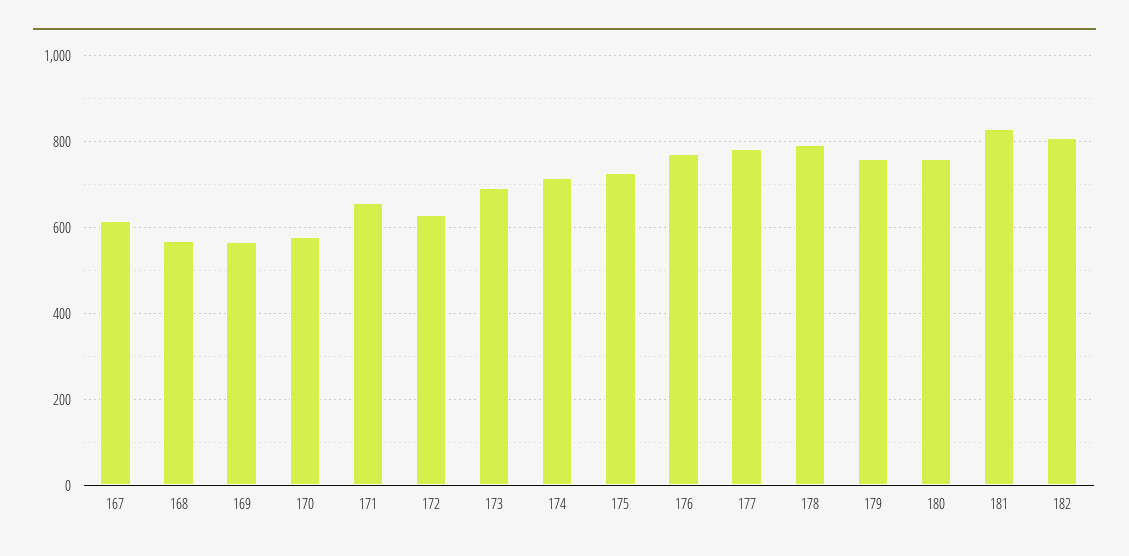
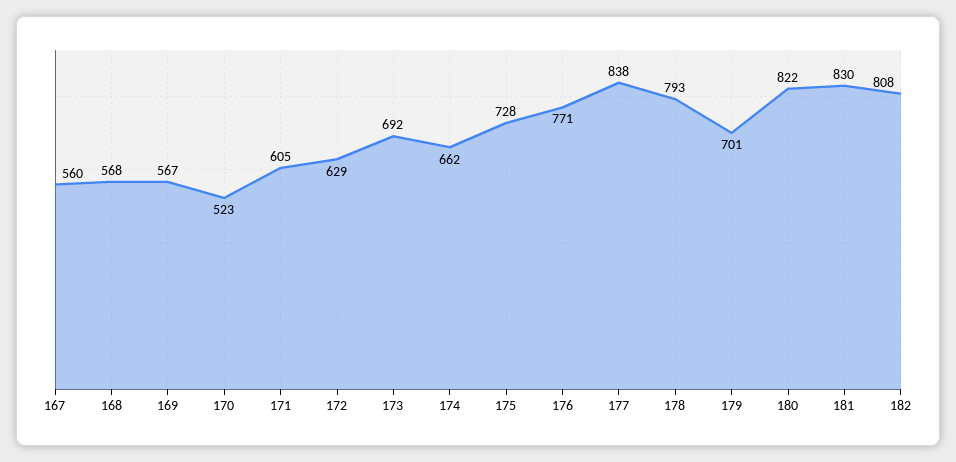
  {
-   "167": 620,
+   "167": 560,
    "168": 568,
    "169": 567,
-   "170": 580,
+   "170": 523,
-   "171": 660,
+   "171": 605,
    "172": 629,
    "173": 692,
-   "174": 720,
+   "174": 662,
    "175": 728,
    "176": 771,
-   "177": 780,
+   "177": 838,
    "178": 793,
-   "179": 760,
+   "179": 701,
-   "180": 760,
+   "180": 822,
    "181": 830,
    "182": 808
  }

